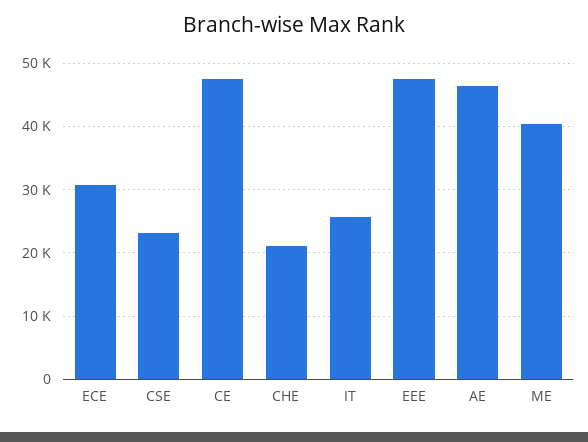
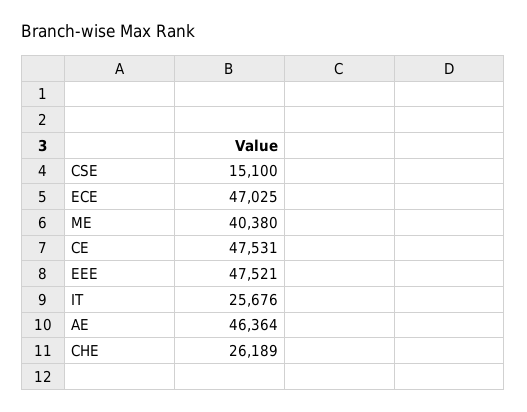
  {
-   "ECE": 31000,
+   "ECE": 47025,
-   "CSE": 23000,
+   "CSE": 15100,
    "CE": 47531,
-   "CHE": 21000,
+   "CHE": 26189,
    "IT": 25676,
    "EEE": 47521,
    "AE": 46364,
    "ME": 40380
  }

